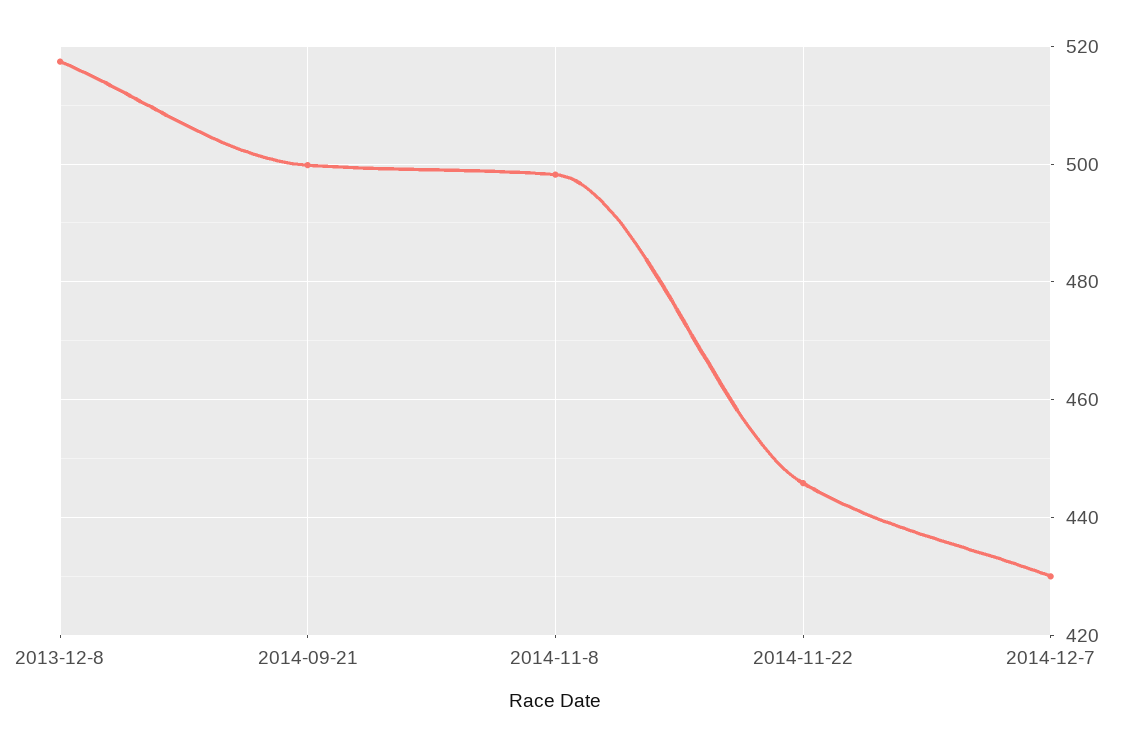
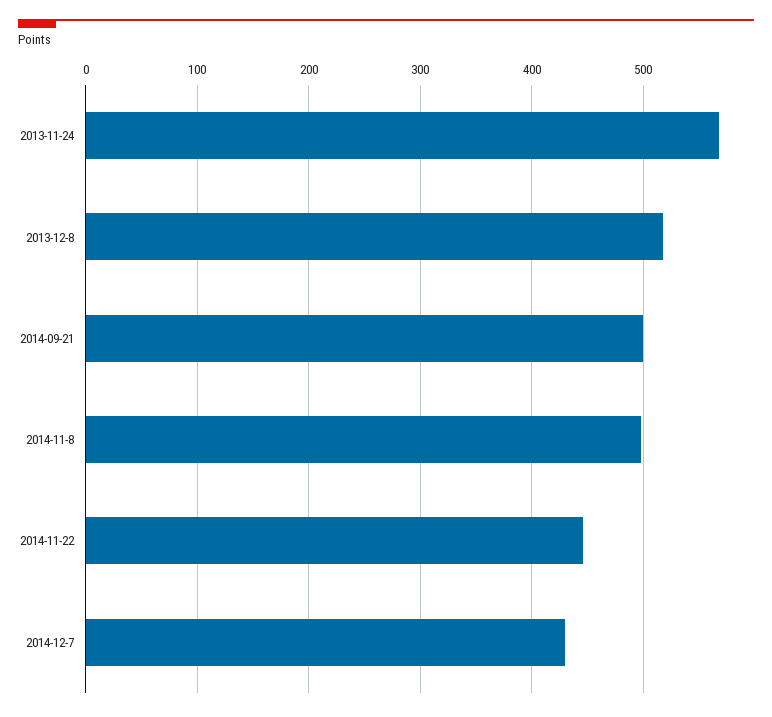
  {
    "2013-12-8": 518,
    "2014-09-21": 500,
    "2014-11-8": 498,
    "2014-11-22": 446,
-   "2014-12-7": 430
+   "2014-12-7": 430,
+   "2013-11-24": 570
  }

